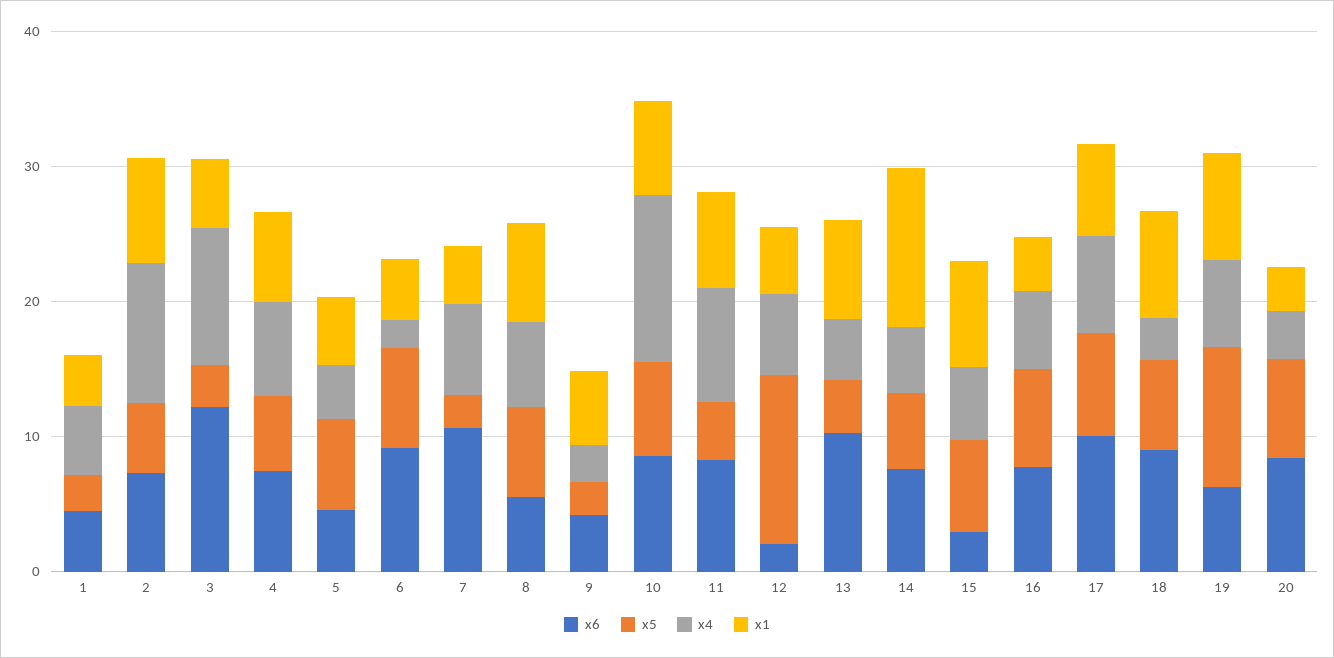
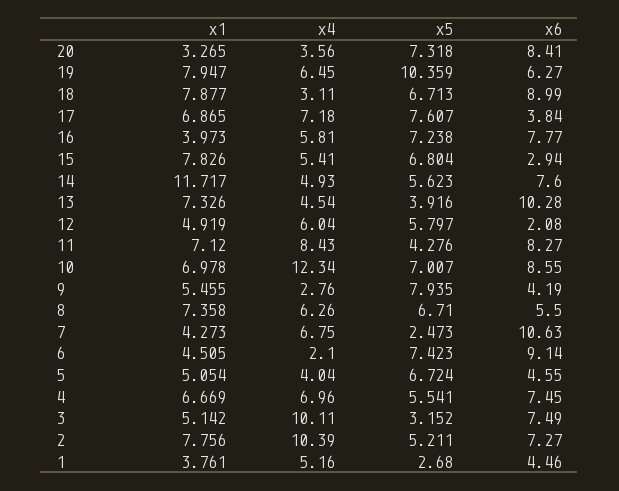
  {
    "x6": {
      "1": 4.46,
      "2": 7.27,
-     "3": 12,
+     "3": 7.49,
      "4": 7.45,
      "5": 4.55,
      "6": 9.14,
      "7": 10.63,
      "8": 5.5,
      "9": 4.19,
      "10": 8.55,
      "11": 8.27,
      "12": 2.08,
      "13": 10.28,
      "14": 7.6,
      "15": 2.94,
      "16": 7.77,
-     "17": 10,
+     "17": 3.84,
      "18": 8.99,
      "19": 6.27,
      "20": 8.41
    },
    "x5": {
      "1": 2.68,
      "2": 5.211,
      "3": 3.152,
      "4": 5.541,
      "5": 6.724,
      "6": 7.423,
      "7": 2.473,
      "8": 6.71,
-     "9": 2,
+     "9": 7.935,
      "10": 7.007,
      "11": 4.276,
-     "12": 12,
+     "12": 5.797,
      "13": 3.916,
      "14": 5.623,
      "15": 6.804,
      "16": 7.238,
      "17": 7.607,
      "18": 6.713,
      "19": 10.359,
      "20": 7.318
    },
    "x4": {
      "1": 5.16,
      "2": 10.39,
      "3": 10.11,
      "4": 6.96,
      "5": 4.04,
      "6": 2.1,
      "7": 6.75,
      "8": 6.26,
      "9": 2.76,
      "10": 12.34,
      "11": 8.43,
      "12": 6.04,
      "13": 4.54,
      "14": 4.93,
      "15": 5.41,
      "16": 5.81,
      "17": 7.18,
      "18": 3.11,
      "19": 6.45,
      "20": 3.56
    },
    "x1": {
      "1": 3.761,
      "2": 7.756,
      "3": 5.142,
      "4": 6.669,
      "5": 5.054,
      "6": 4.505,
      "7": 4.273,
      "8": 7.358,
      "9": 5.455,
      "10": 6.978,
      "11": 7.12,
      "12": 4.919,
      "13": 7.326,
      "14": 11.717,
      "15": 7.826,
      "16": 3.973,
      "17": 6.865,
      "18": 7.877,
      "19": 7.947,
      "20": 3.265
    }
  }

